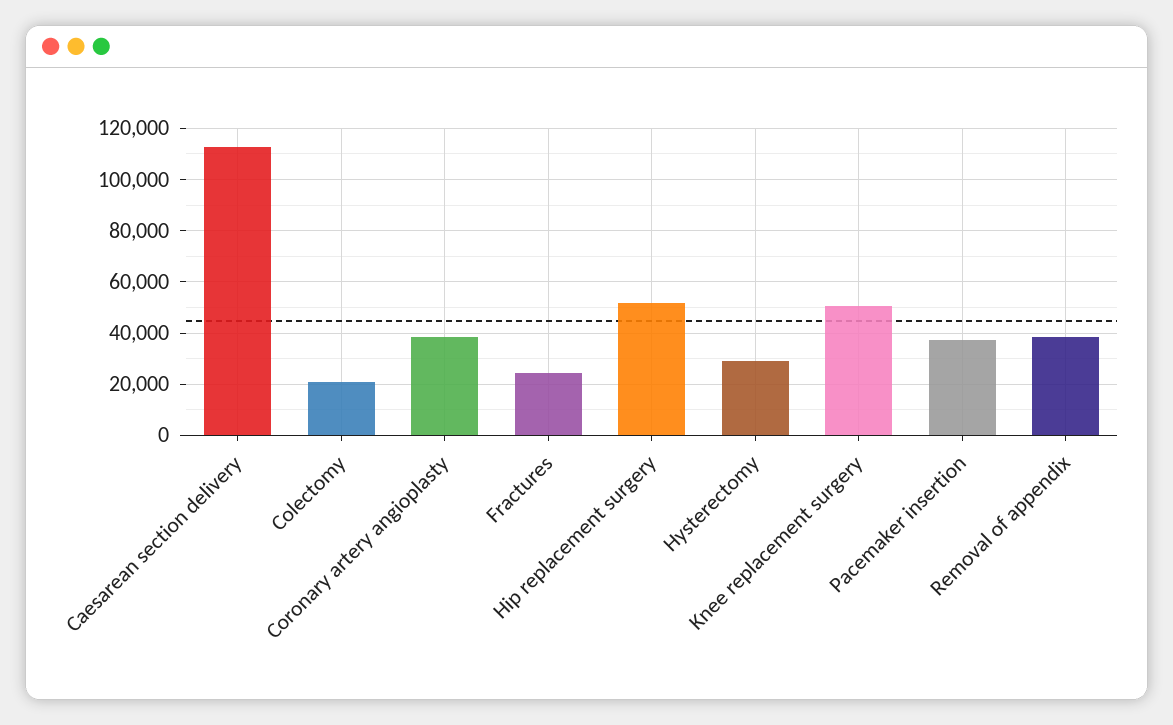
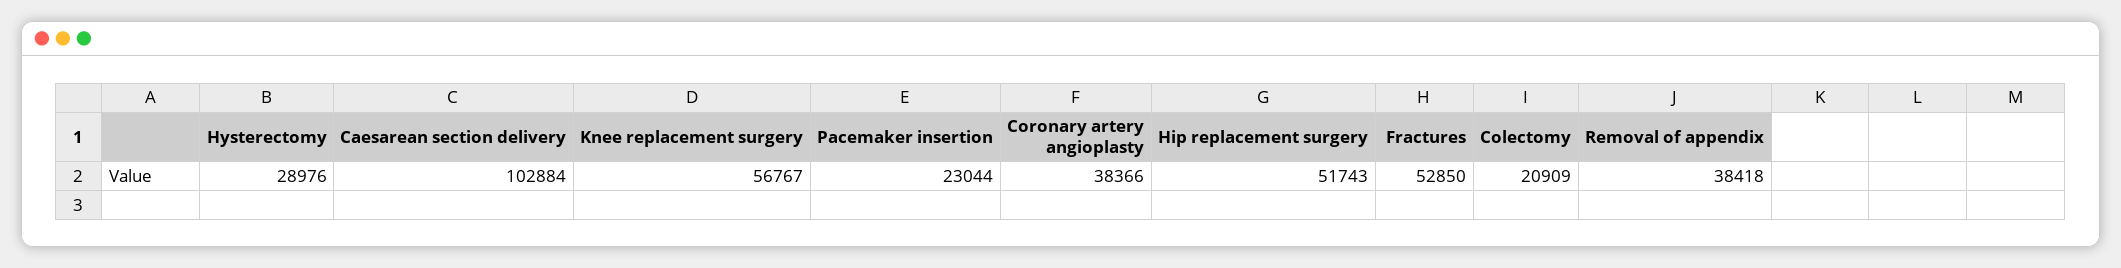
  {
-   "Caesarean section delivery": 112500,
+   "Caesarean section delivery": 102884,
    "Colectomy": 20909,
    "Coronary artery angioplasty": 38366,
-   "Fractures": 25000,
+   "Fractures": 52850,
    "Hip replacement surgery": 51743,
    "Hysterectomy": 28976,
-   "Knee replacement surgery": 50000,
+   "Knee replacement surgery": 56767,
-   "Pacemaker insertion": 37500,
+   "Pacemaker insertion": 23044,
    "Removal of appendix": 38418
  }

